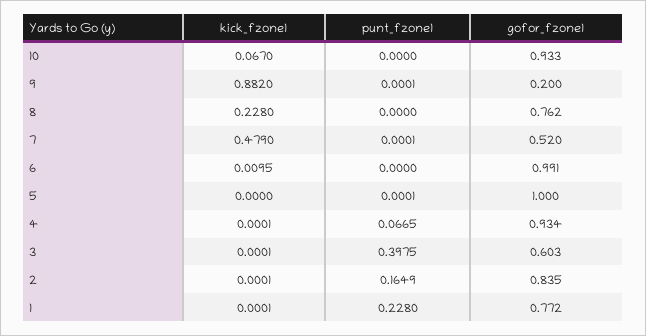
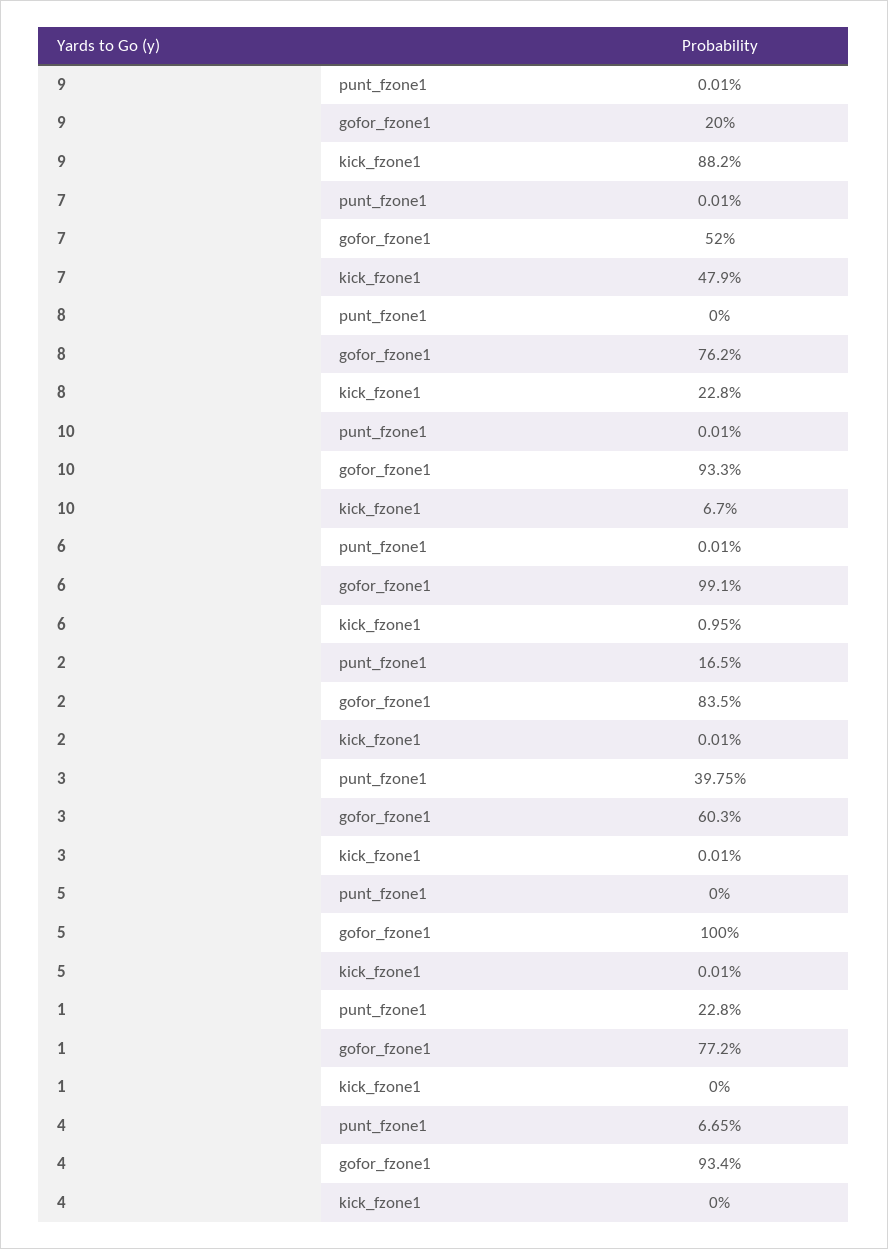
  {
    "kick_fzone1": {
      "10": 0.067,
      "9": 0.882,
      "8": 0.228,
      "7": 0.479,
      "6": 0.0095,
-     "5": 0,
+     "5": 0.0001,
-     "4": 0.0001,
+     "4": 0,
      "3": 0.0001,
      "2": 0.0001,
-     "1": 0.0001
+     "1": 0
    },
    "punt_fzone1": {
-     "10": 0,
+     "10": 0.0001,
      "9": 0.0001,
      "8": 0,
      "7": 0.0001,
-     "6": 0,
+     "6": 0.0001,
-     "5": 0.0001,
+     "5": 0,
      "4": 0.0665,
      "3": 0.3975,
-     "2": 0.1649,
+     "2": 0.165,
      "1": 0.228
    },
    "gofor_fzone1": {
      "10": 0.933,
      "9": 0.2,
      "8": 0.762,
      "7": 0.52,
      "6": 0.991,
      "5": 1,
      "4": 0.934,
      "3": 0.603,
      "2": 0.835,
      "1": 0.772
    }
  }

